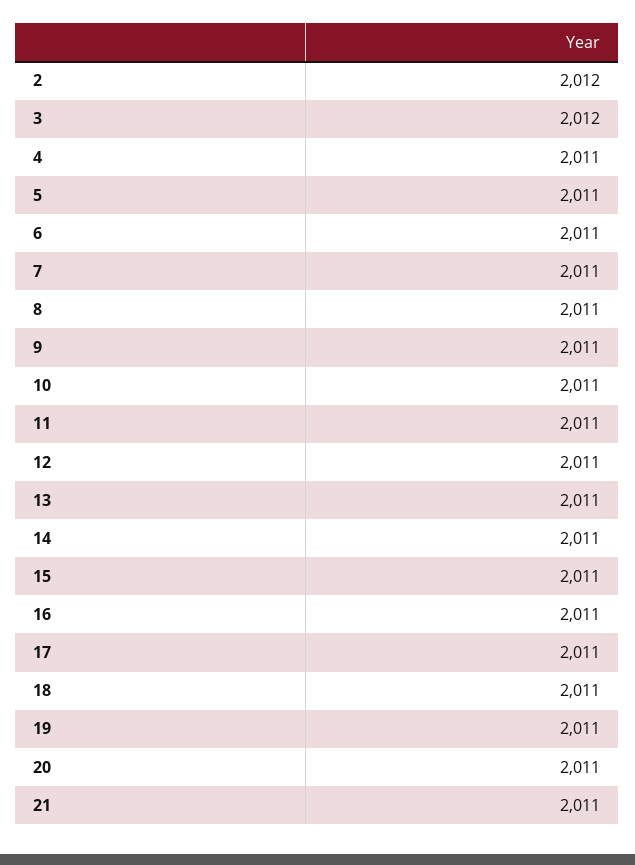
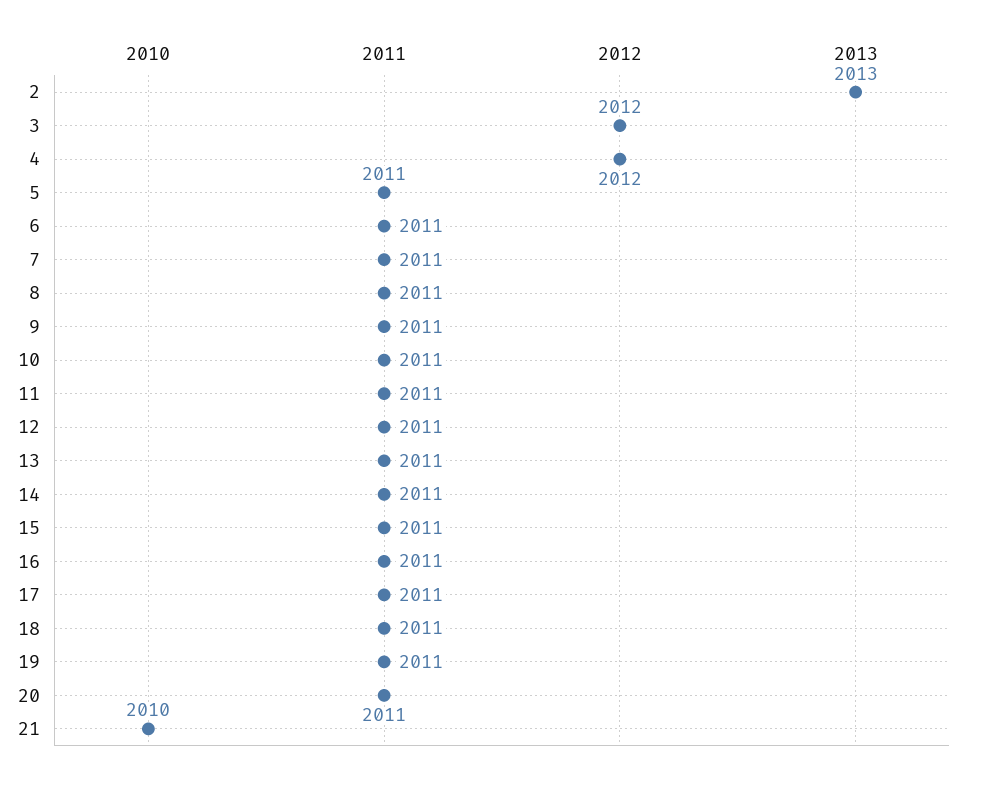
  {
-   "2": 2012,
+   "2": 2013,
    "3": 2012,
-   "4": 2011,
+   "4": 2012,
    "5": 2011,
    "6": 2011,
    "7": 2011,
    "8": 2011,
    "9": 2011,
    "10": 2011,
    "11": 2011,
    "12": 2011,
    "13": 2011,
    "14": 2011,
    "15": 2011,
    "16": 2011,
    "17": 2011,
    "18": 2011,
    "19": 2011,
    "20": 2011,
-   "21": 2011
+   "21": 2010
  }

